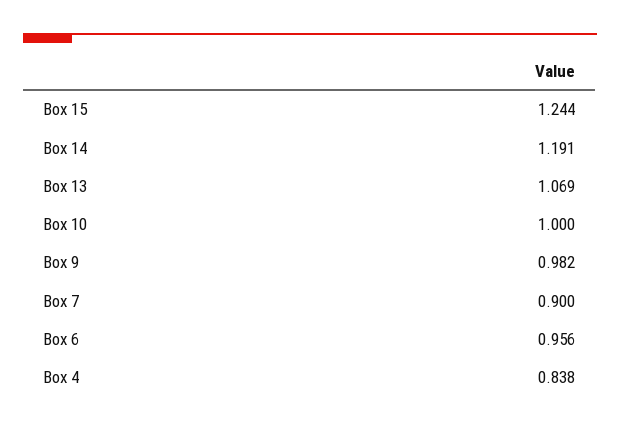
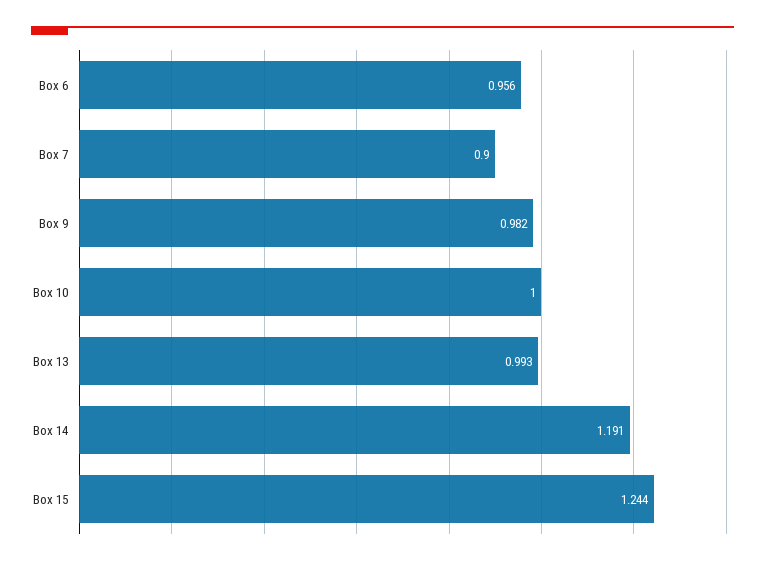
  {
    "Box 15": 1.244,
    "Box 14": 1.191,
-   "Box 13": 1.069,
+   "Box 13": 0.993,
    "Box 10": 1,
    "Box 9": 0.982,
    "Box 7": 0.9,
-   "Box 6": 0.956,
+   "Box 6": 0.956
-   "Box 4": 0.838
  }

